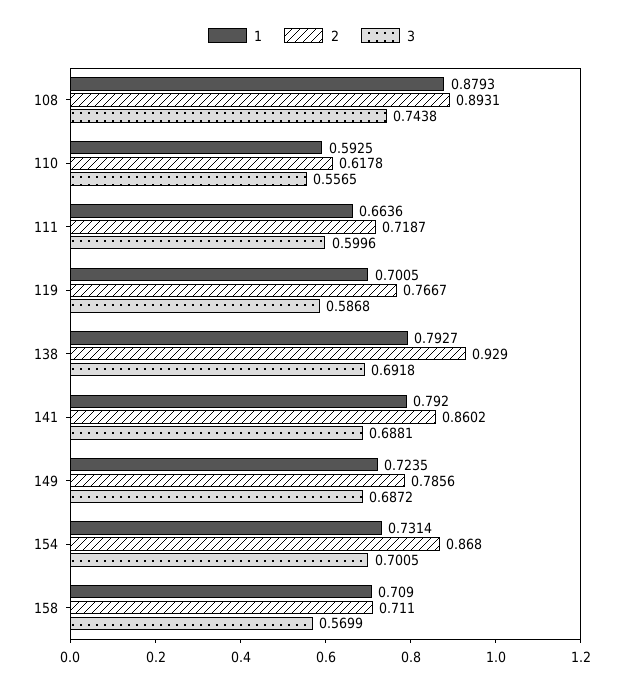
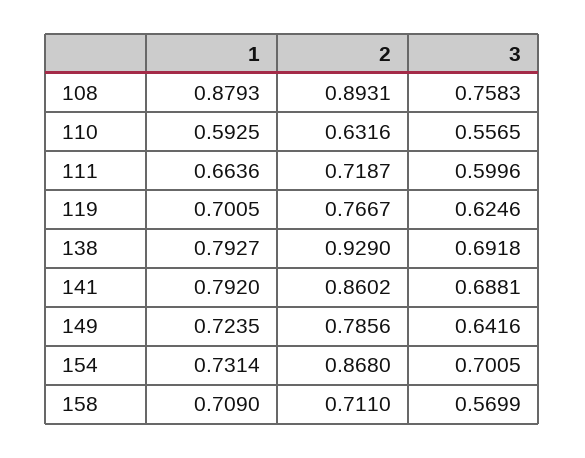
  {
    "1": {
      "108": 0.8793,
      "110": 0.5925,
      "111": 0.6636,
      "119": 0.7005,
      "138": 0.7927,
      "141": 0.792,
      "149": 0.7235,
      "154": 0.7314,
      "158": 0.709
    },
    "2": {
      "108": 0.8931,
-     "110": 0.6178,
+     "110": 0.6316,
      "111": 0.7187,
      "119": 0.7667,
      "138": 0.929,
      "141": 0.8602,
      "149": 0.7856,
      "154": 0.868,
      "158": 0.711
    },
    "3": {
-     "108": 0.7438,
+     "108": 0.7583,
      "110": 0.5565,
      "111": 0.5996,
-     "119": 0.5868,
+     "119": 0.6246,
      "138": 0.6918,
      "141": 0.6881,
-     "149": 0.6872,
+     "149": 0.6416,
      "154": 0.7005,
      "158": 0.5699
    }
  }

